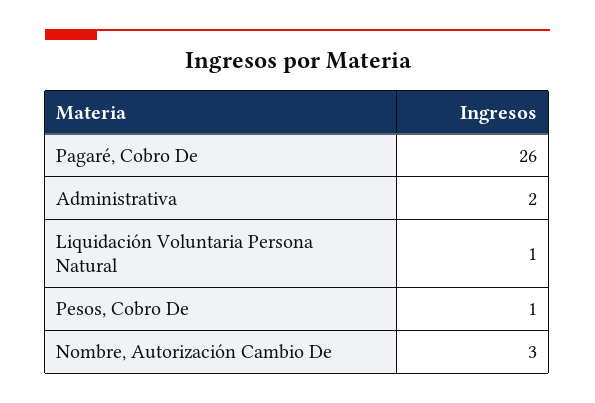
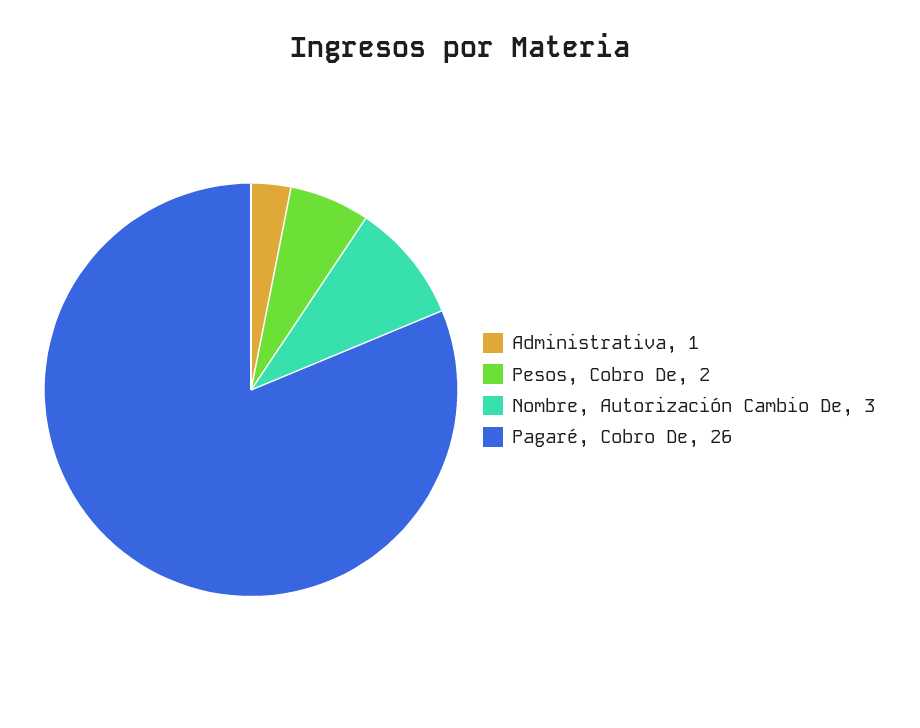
  {
    "Pagaré, Cobro De": 26,
-   "Administrativa": 2,
+   "Administrativa": 1,
-   "Liquidación Voluntaria Persona Natural": 1,
-   "Pesos, Cobro De": 1,
+   "Pesos, Cobro De": 2,
    "Nombre, Autorización Cambio De": 3
  }

